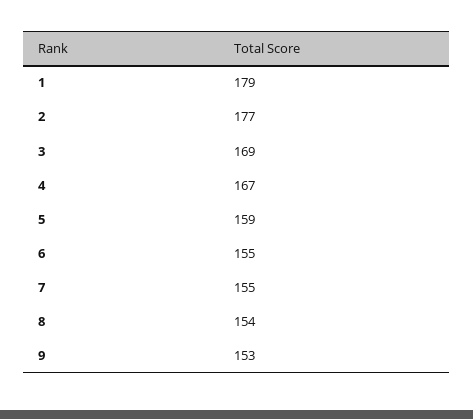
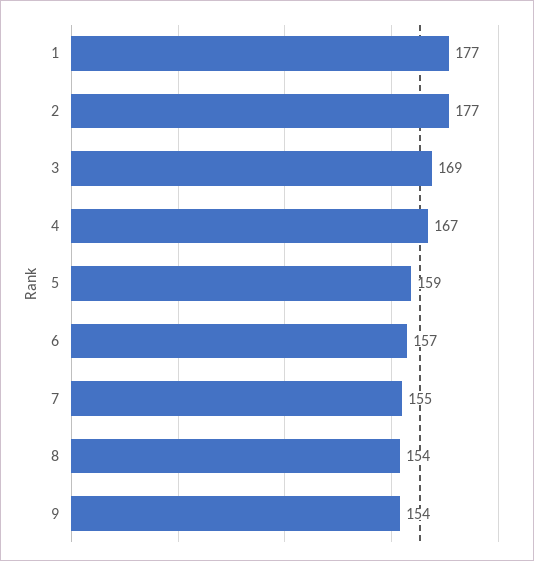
  {
-   "1": 179,
+   "1": 177,
    "2": 177,
    "3": 169,
    "4": 167,
    "5": 159,
-   "6": 155,
+   "6": 157,
    "7": 155,
    "8": 154,
-   "9": 153
+   "9": 154
  }

